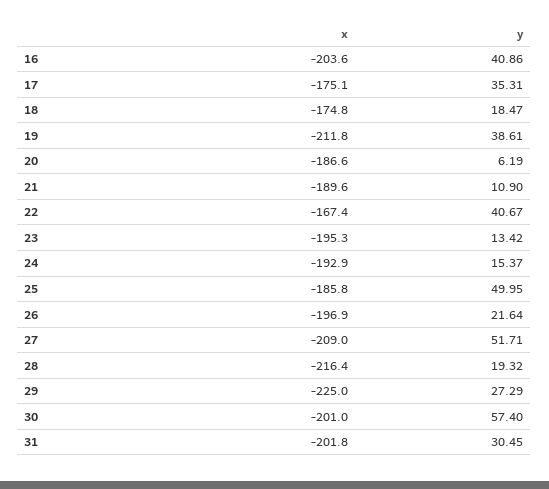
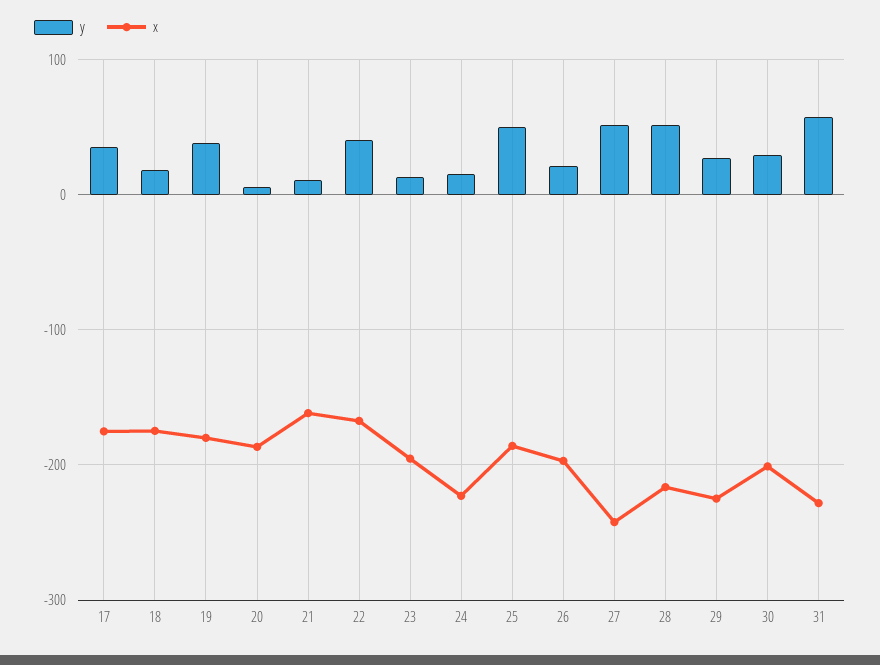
  {
    "x": {
-     "16": -203.6,
      "17": -175.1,
      "18": -174.8,
-     "19": -211.8,
+     "19": -180,
      "20": -186.6,
-     "21": -189.6,
+     "21": -160,
      "22": -167.4,
      "23": -195.3,
-     "24": -192.9,
+     "24": -220,
      "25": -185.8,
      "26": -196.9,
-     "27": -209,
+     "27": -240,
      "28": -216.4,
      "29": -225,
      "30": -201,
-     "31": -201.8
+     "31": -230
    },
    "y": {
-     "16": 40.86,
      "17": 35.31,
      "18": 18.47,
      "19": 38.61,
      "20": 6.19,
      "21": 10.9,
      "22": 40.67,
      "23": 13.42,
      "24": 15.37,
      "25": 49.95,
      "26": 21.64,
      "27": 51.71,
-     "28": 19.32,
+     "28": 50,
      "29": 27.29,
-     "30": 57.4,
+     "30": 30,
-     "31": 30.45
+     "31": 60
    }
  }

